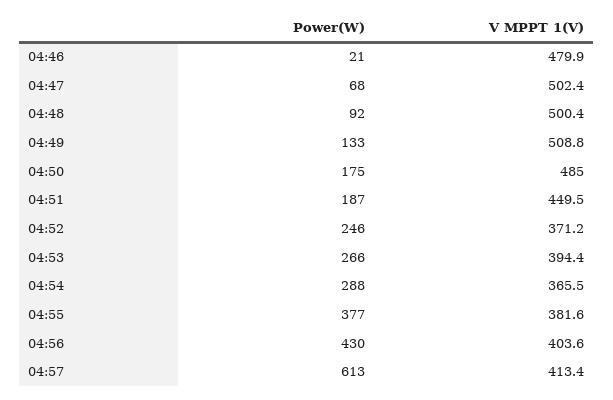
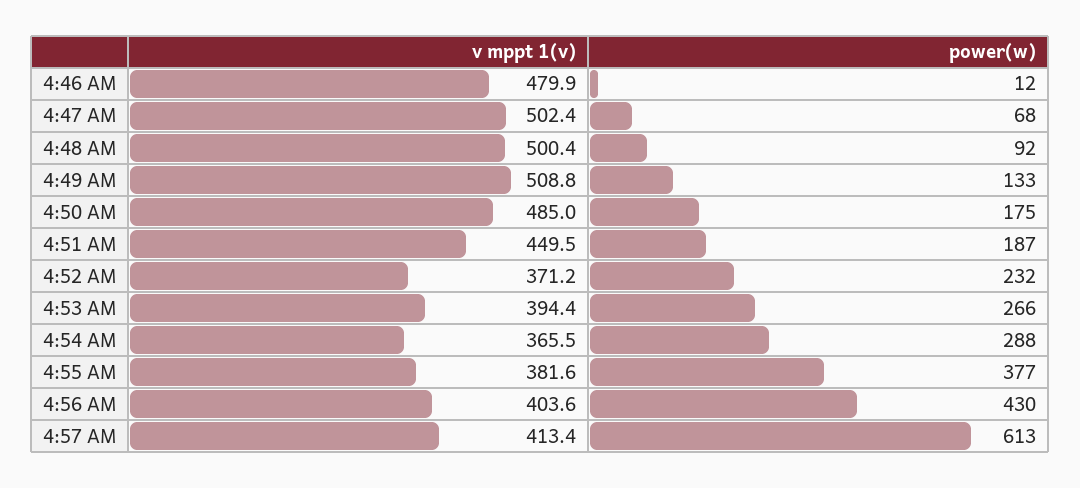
  {
    "Power(W)": {
-     "04:46": 21,
+     "04:46": 12,
      "04:47": 68,
      "04:48": 92,
      "04:49": 133,
      "04:50": 175,
      "04:51": 187,
-     "04:52": 246,
+     "04:52": 232,
      "04:53": 266,
      "04:54": 288,
      "04:55": 377,
      "04:56": 430,
      "04:57": 613
    },
    "V MPPT 1(V)": {
      "04:46": 479.9,
      "04:47": 502.4,
      "04:48": 500.4,
      "04:49": 508.8,
      "04:50": 485,
      "04:51": 449.5,
      "04:52": 371.2,
      "04:53": 394.4,
      "04:54": 365.5,
      "04:55": 381.6,
      "04:56": 403.6,
      "04:57": 413.4
    }
  }

